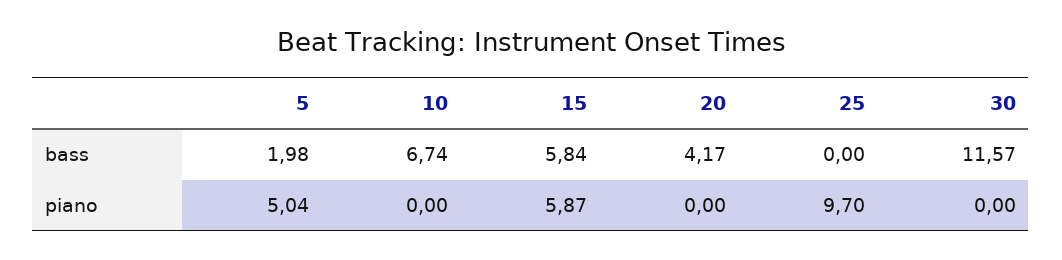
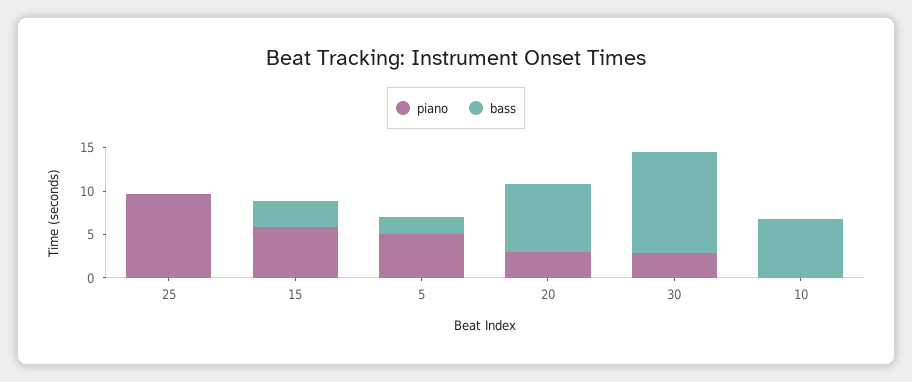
  {
    "bass": {
      "5": 1.98,
      "10": 6.74,
-     "15": 5.84,
+     "15": 3,
-     "20": 4.17,
+     "20": 8,
      "25": 0,
      "30": 11.57
    },
    "piano": {
      "5": 5.04,
      "10": 0,
      "15": 5.87,
-     "20": 0,
+     "20": 3,
      "25": 9.7,
-     "30": 0
+     "30": 3
    }
  }

